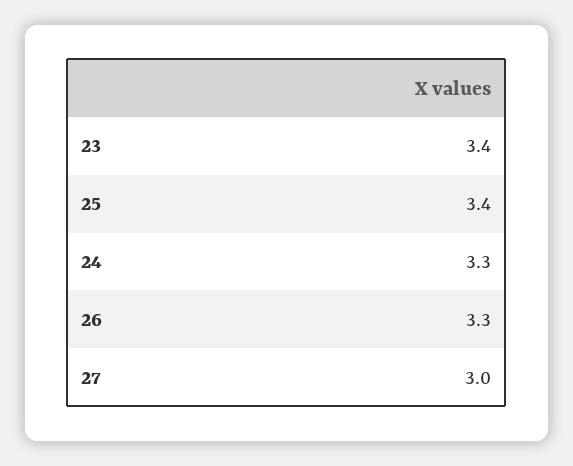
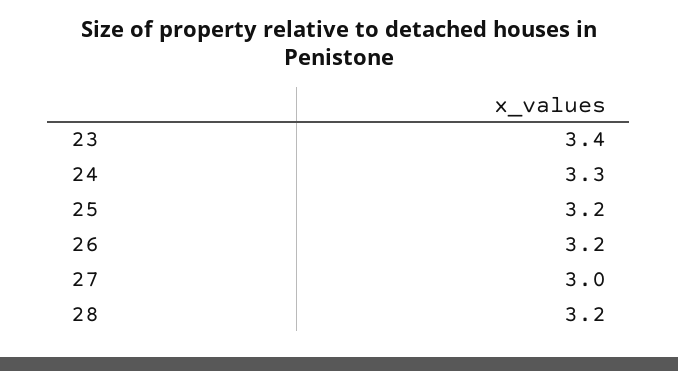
  {
    "23": 3.4,
-   "25": 3.4,
+   "25": 3.2,
    "24": 3.3,
-   "26": 3.3,
+   "26": 3.2,
-   "27": 3
+   "27": 3,
+   "28": 3.2
  }

